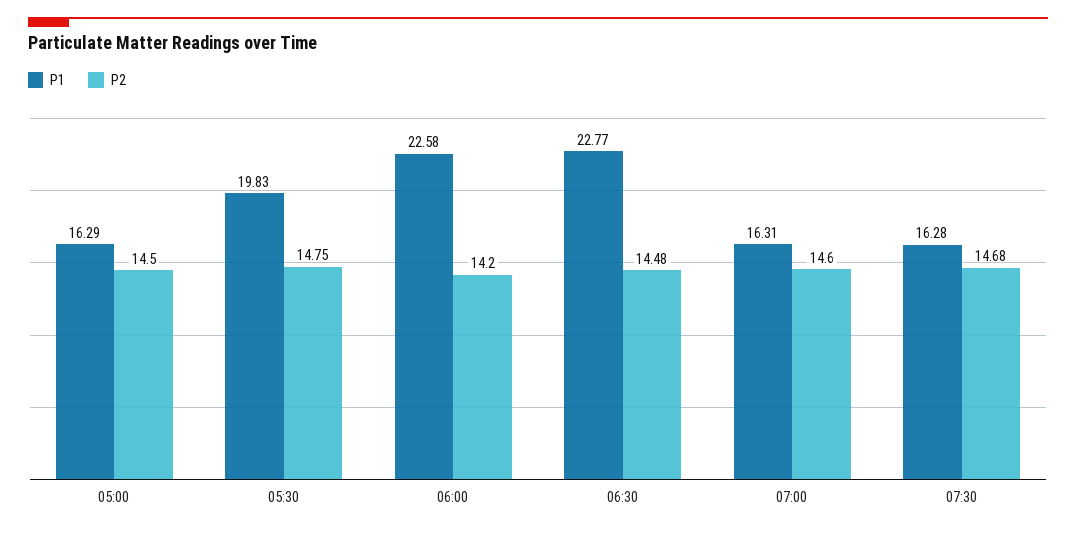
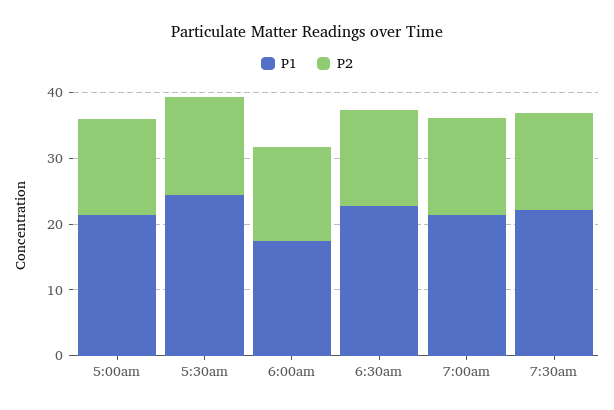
  {
    "P1": {
-     "05:00": 16.29,
+     "05:00": 22,
-     "05:30": 19.83,
+     "05:30": 24,
-     "06:00": 22.58,
+     "06:00": 18,
      "06:30": 22.77,
-     "07:00": 16.31,
+     "07:00": 22,
-     "07:30": 16.28
+     "07:30": 22
    },
    "P2": {
      "05:00": 14.5,
      "05:30": 14.75,
      "06:00": 14.2,
      "06:30": 14.48,
      "07:00": 14.6,
      "07:30": 14.68
    }
  }

